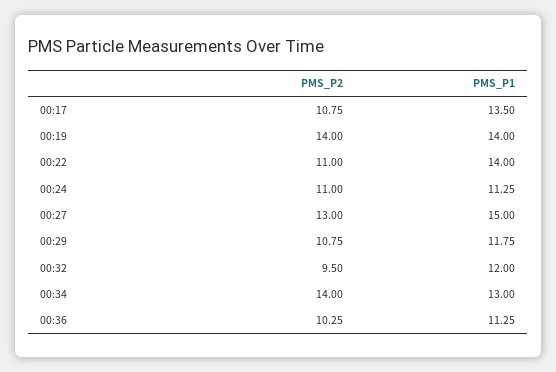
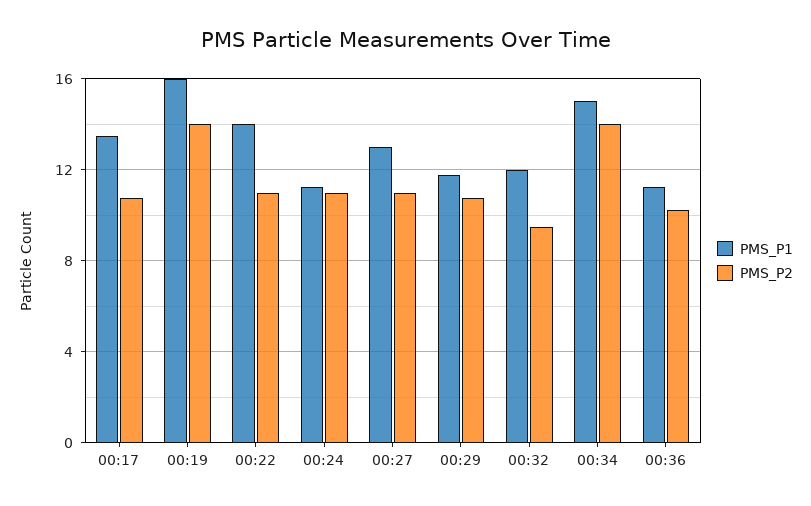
  {
    "PMS_P2": {
      "00:17": 10.75,
      "00:19": 14,
      "00:22": 11,
      "00:24": 11,
-     "00:27": 13,
+     "00:27": 11,
      "00:29": 10.75,
      "00:32": 9.5,
      "00:34": 14,
      "00:36": 10.25
    },
    "PMS_P1": {
      "00:17": 13.5,
-     "00:19": 14,
+     "00:19": 16,
      "00:22": 14,
      "00:24": 11.25,
-     "00:27": 15,
+     "00:27": 13,
      "00:29": 11.75,
      "00:32": 12,
-     "00:34": 13,
+     "00:34": 15,
      "00:36": 11.25
    }
  }

